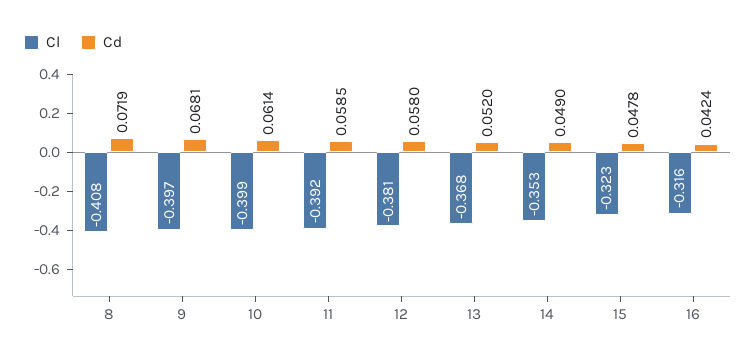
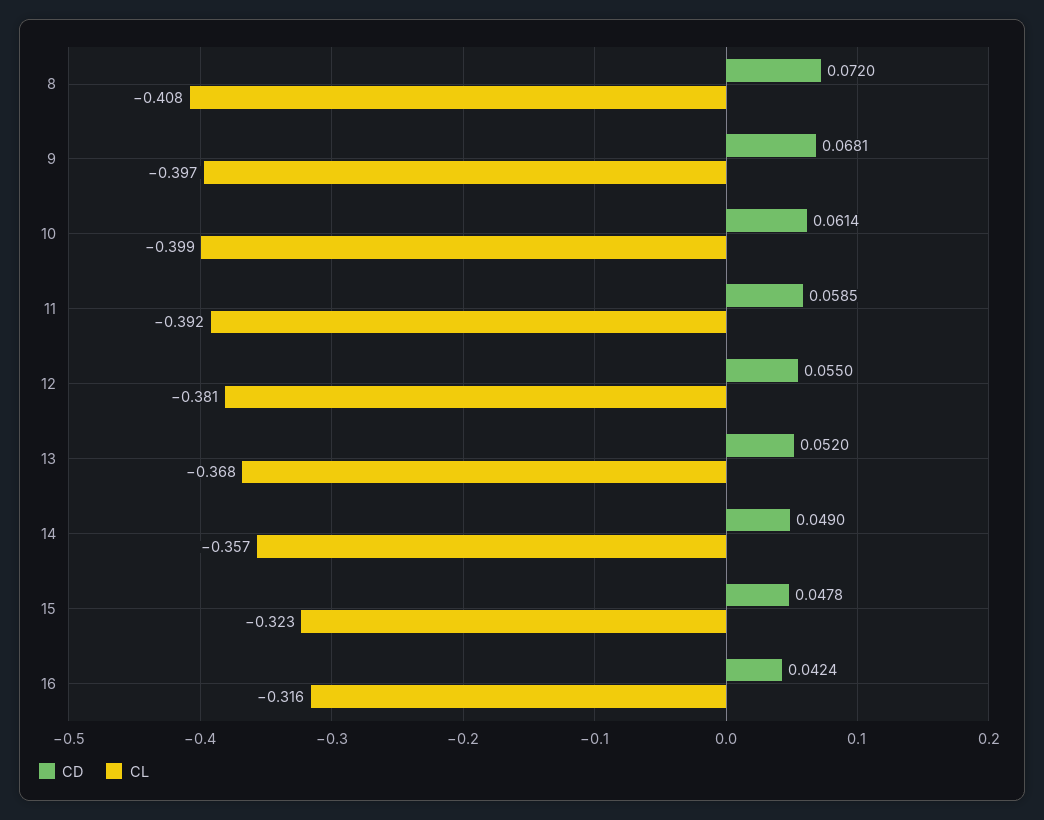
  {
    "Cl": {
      "8": -0.408,
      "9": -0.397,
      "10": -0.399,
      "11": -0.392,
      "12": -0.381,
      "13": -0.368,
-     "14": -0.353,
+     "14": -0.357,
      "15": -0.323,
      "16": -0.316
    },
    "Cd": {
-     "8": 0.0719,
+     "8": 0.072,
      "9": 0.0681,
      "10": 0.0614,
      "11": 0.0585,
-     "12": 0.058,
+     "12": 0.055,
      "13": 0.052,
      "14": 0.049,
      "15": 0.0478,
      "16": 0.0424
    }
  }

